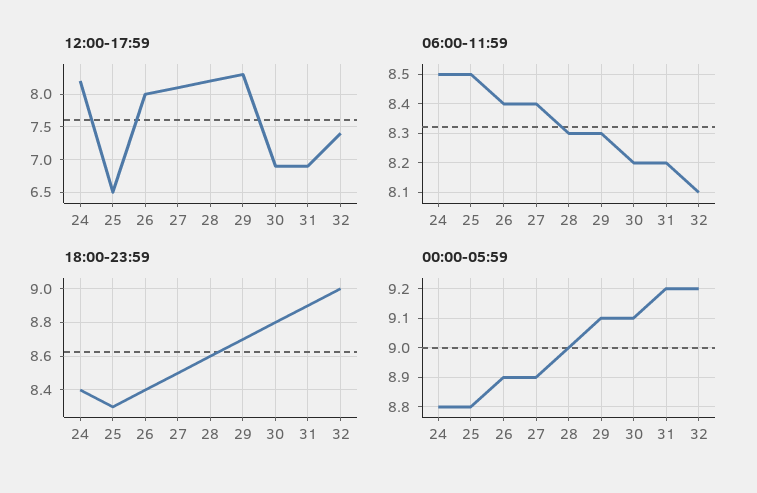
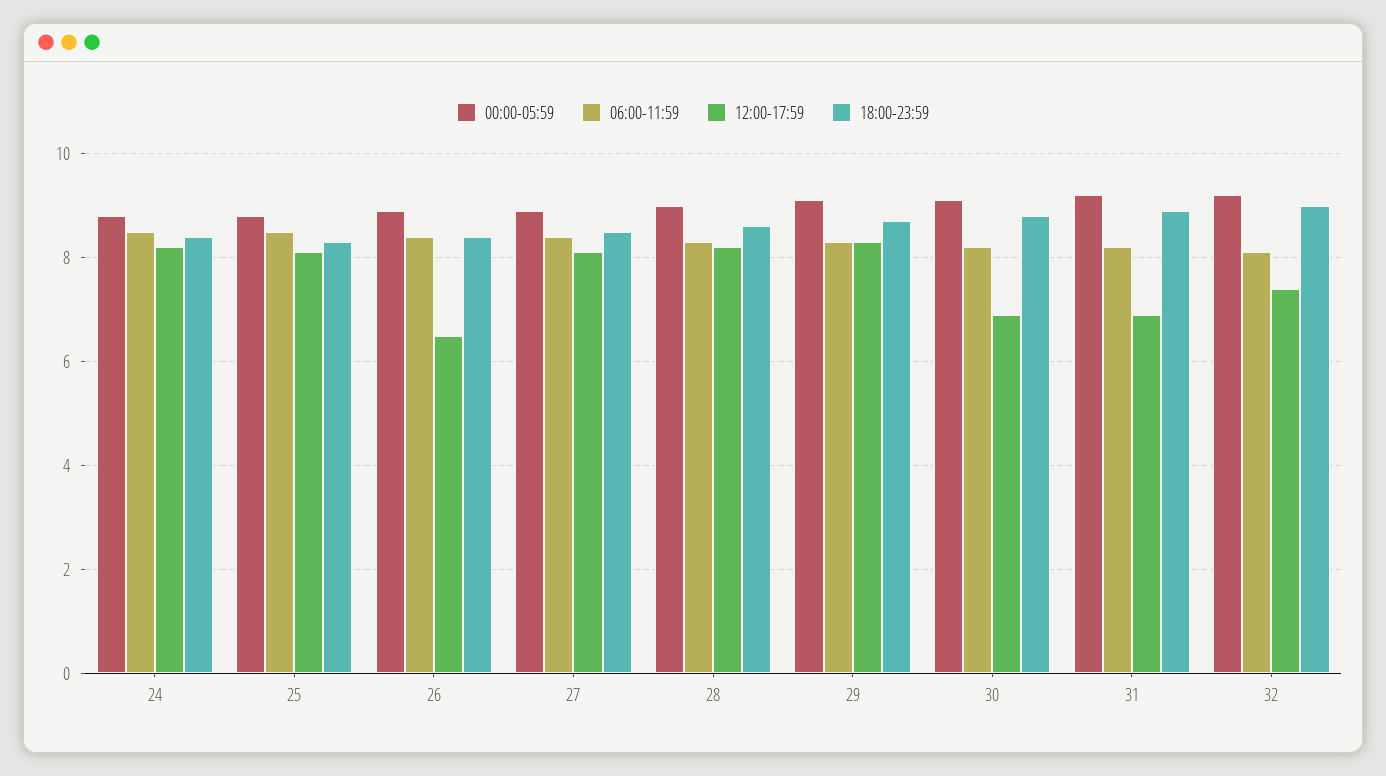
  {
    "12:00-17:59": {
      "24": 8.2,
-     "25": 6.5,
+     "25": 8,
-     "26": 8,
+     "26": 6.5,
      "27": 8.1,
      "28": 8.2,
      "29": 8.3,
      "30": 6.9,
      "31": 6.9,
      "32": 7.4
    },
    "06:00-11:59": {
      "24": 8.5,
      "25": 8.5,
      "26": 8.4,
      "27": 8.4,
      "28": 8.3,
      "29": 8.3,
      "30": 8.2,
      "31": 8.2,
      "32": 8.1
    },
    "18:00-23:59": {
      "24": 8.4,
      "25": 8.3,
      "26": 8.4,
      "27": 8.5,
      "28": 8.6,
      "29": 8.7,
      "30": 8.8,
      "31": 8.9,
      "32": 9
    },
    "00:00-05:59": {
      "24": 8.8,
      "25": 8.8,
      "26": 8.9,
      "27": 8.9,
      "28": 9,
      "29": 9.1,
      "30": 9.1,
      "31": 9.2,
      "32": 9.2
    }
  }

